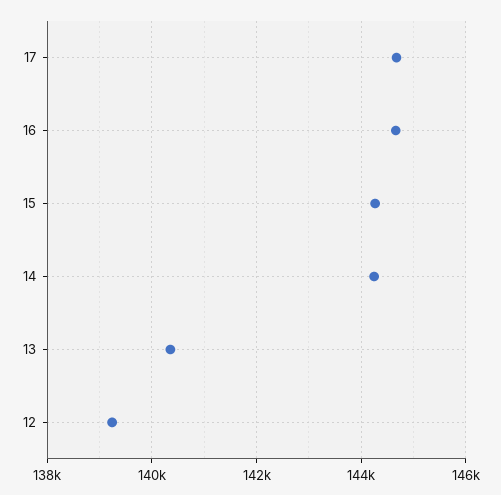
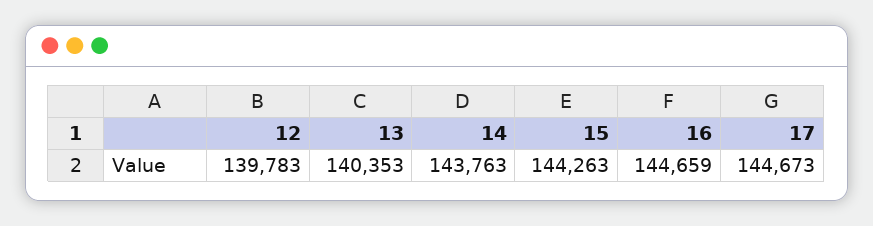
  {
    "17": 144673,
    "16": 144659,
    "15": 144263,
-   "14": 144200,
+   "14": 143763,
    "13": 140353,
-   "12": 139200
+   "12": 139783
  }

